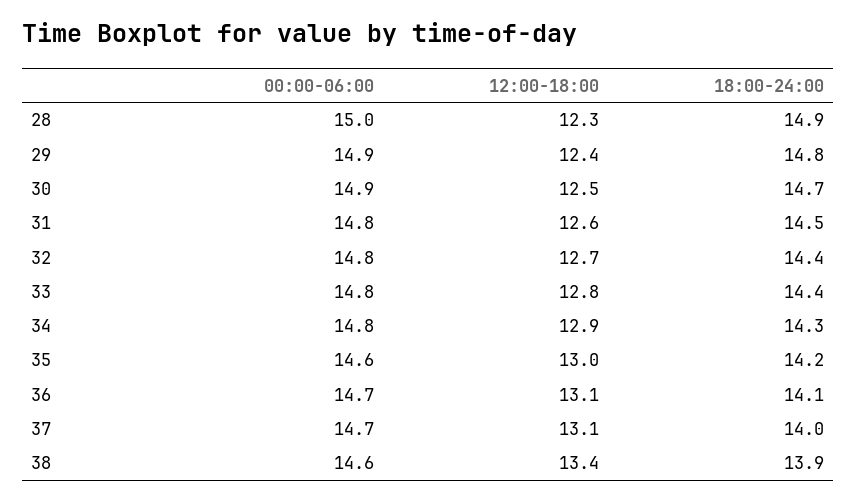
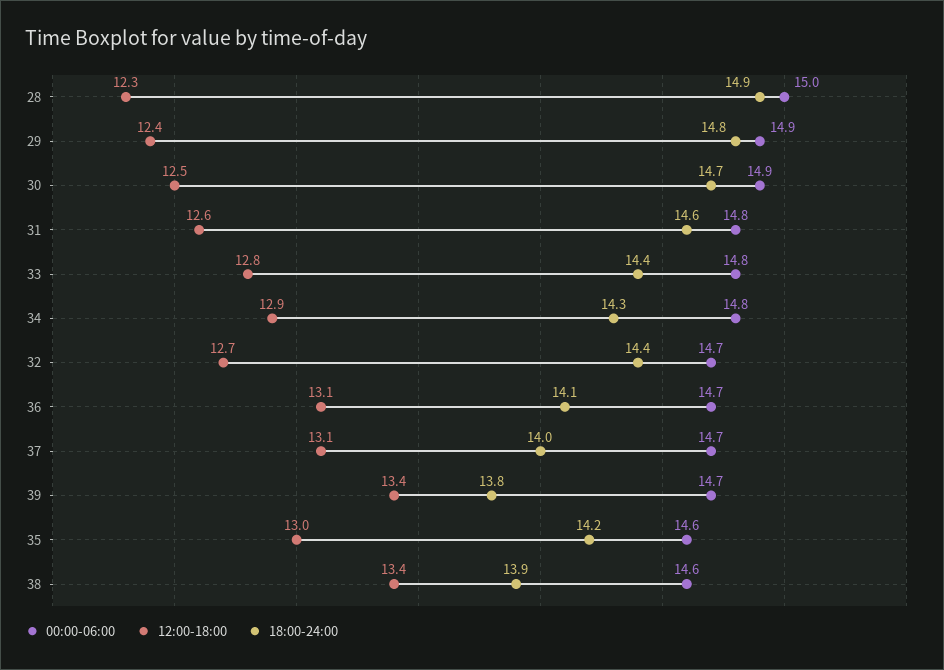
  {
    "00:00-06:00": {
      "28": 15,
      "29": 14.9,
      "30": 14.9,
      "31": 14.8,
-     "32": 14.8,
+     "32": 14.7,
      "33": 14.8,
      "34": 14.8,
      "35": 14.6,
      "36": 14.7,
      "37": 14.7,
-     "38": 14.6
+     "38": 14.6,
+     "39": 14.7
    },
    "12:00-18:00": {
      "28": 12.3,
      "29": 12.4,
      "30": 12.5,
      "31": 12.6,
      "32": 12.7,
      "33": 12.8,
      "34": 12.9,
      "35": 13,
      "36": 13.1,
      "37": 13.1,
-     "38": 13.4
+     "38": 13.4,
+     "39": 13.4
    },
    "18:00-24:00": {
      "28": 14.9,
      "29": 14.8,
      "30": 14.7,
-     "31": 14.5,
+     "31": 14.6,
      "32": 14.4,
      "33": 14.4,
      "34": 14.3,
      "35": 14.2,
      "36": 14.1,
      "37": 14,
-     "38": 13.9
+     "38": 13.9,
+     "39": 13.8
    }
  }

